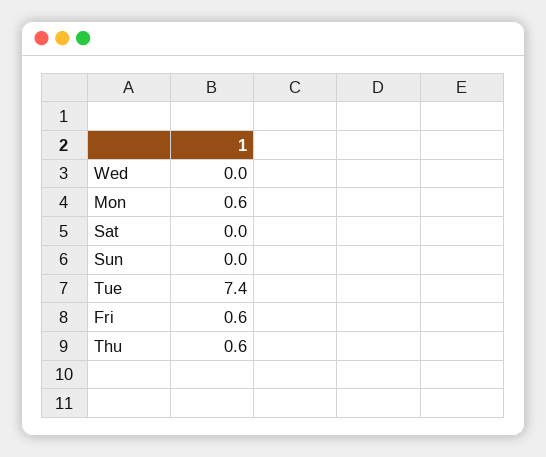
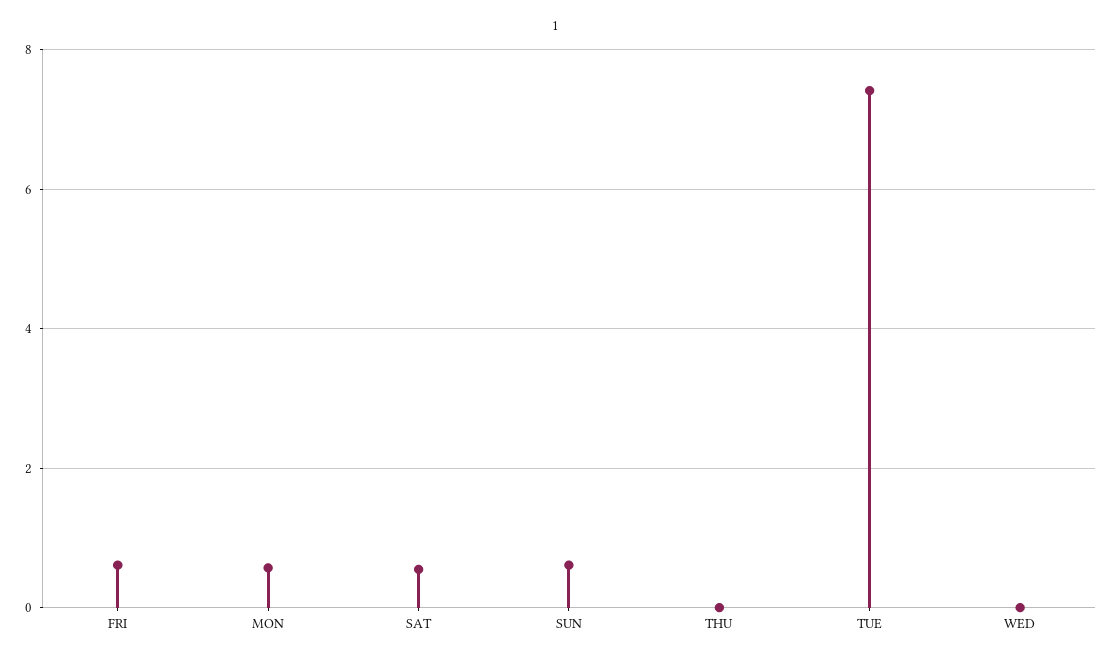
  {
    "Wed": 0,
    "Mon": 0.6,
-   "Sat": 0,
+   "Sat": 0.6,
-   "Sun": 0,
+   "Sun": 0.6,
    "Tue": 7.4,
    "Fri": 0.6,
-   "Thu": 0.6
+   "Thu": 0
  }

